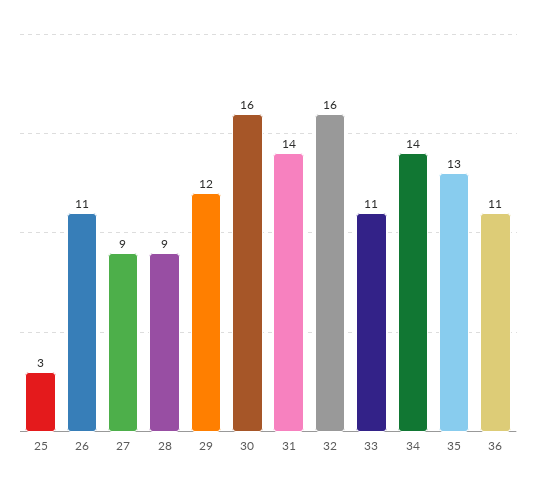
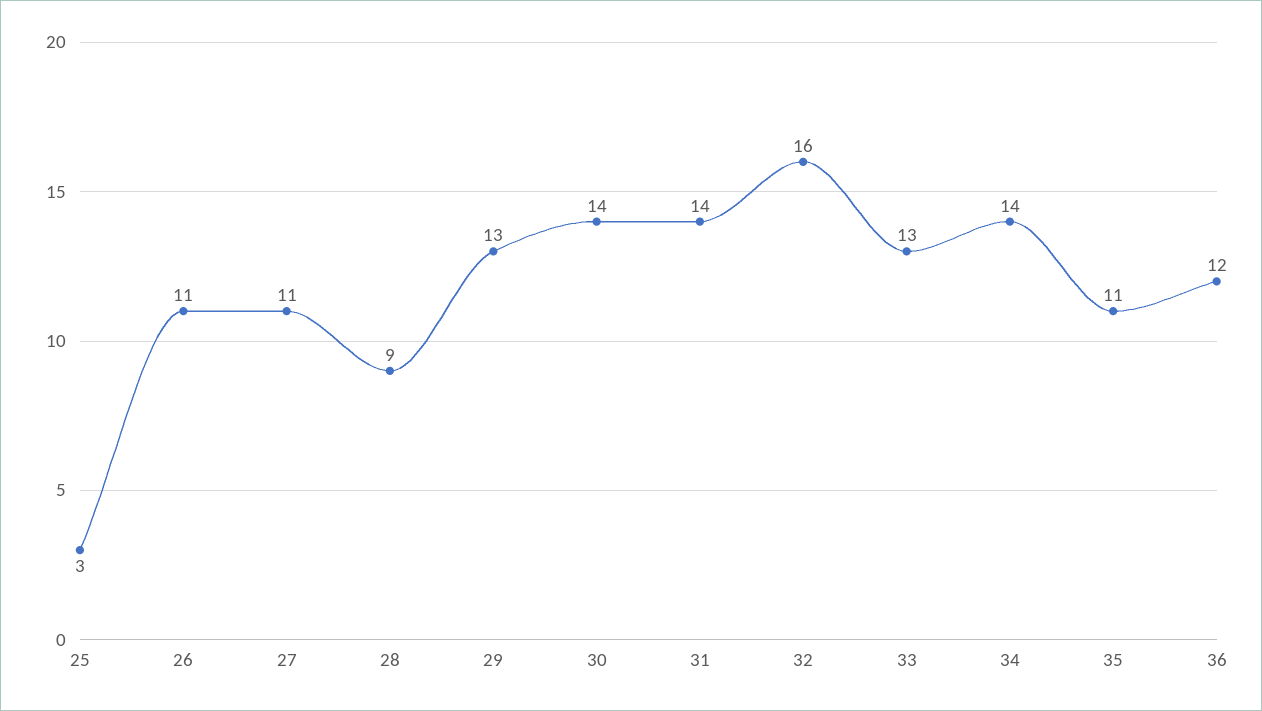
  {
    "25": 3,
    "26": 11,
-   "27": 9,
+   "27": 11,
    "28": 9,
-   "29": 12,
+   "29": 13,
-   "30": 16,
+   "30": 14,
    "31": 14,
    "32": 16,
-   "33": 11,
+   "33": 13,
    "34": 14,
-   "35": 13,
+   "35": 11,
-   "36": 11
+   "36": 12
  }

